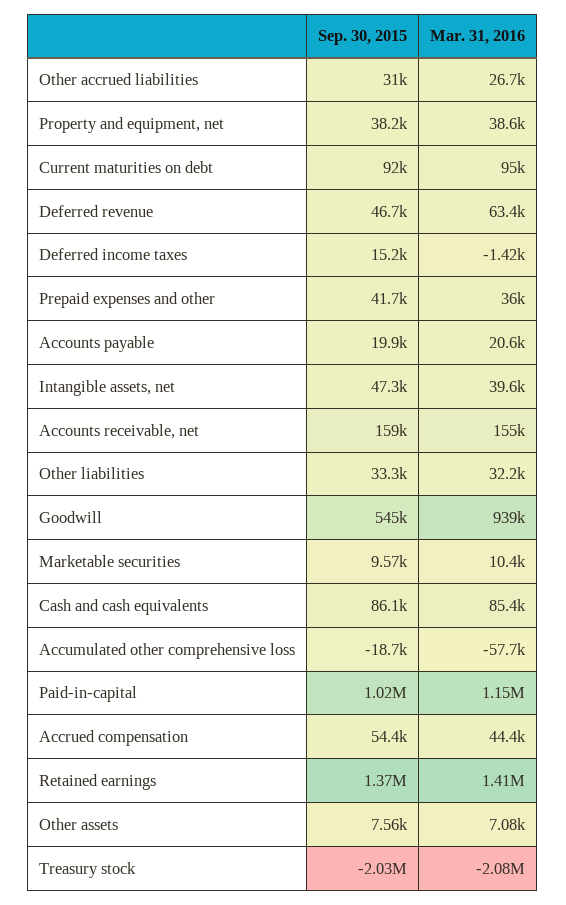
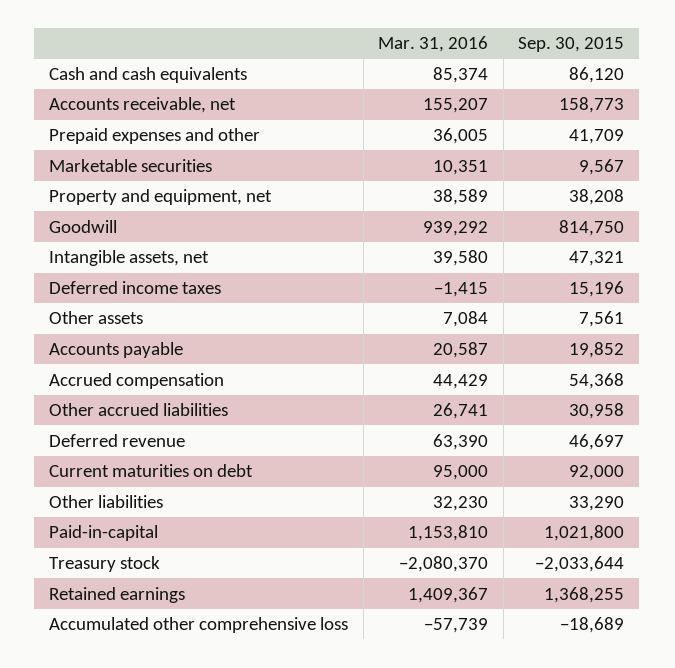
  {
    "Sep. 30, 2015": {
      "Other accrued liabilities": 30958,
      "Property and equipment, net": 38208,
      "Current maturities on debt": 92000,
      "Deferred revenue": 46697,
      "Deferred income taxes": 15196,
      "Prepaid expenses and other": 41709,
      "Accounts payable": 19852,
      "Intangible assets, net": 47321,
      "Accounts receivable, net": 158773,
      "Other liabilities": 33290,
-     "Goodwill": 545000,
+     "Goodwill": 814750,
      "Marketable securities": 9567,
      "Cash and cash equivalents": 86120,
      "Accumulated other comprehensive loss": -18689,
      "Paid-in-capital": 1021800,
      "Accrued compensation": 54368,
      "Retained earnings": 1368255,
      "Other assets": 7561,
      "Treasury stock": -2033644
    },
    "Mar. 31, 2016": {
      "Other accrued liabilities": 26741,
      "Property and equipment, net": 38589,
      "Current maturities on debt": 95000,
      "Deferred revenue": 63390,
      "Deferred income taxes": -1415,
      "Prepaid expenses and other": 36005,
      "Accounts payable": 20587,
      "Intangible assets, net": 39580,
      "Accounts receivable, net": 155207,
      "Other liabilities": 32230,
      "Goodwill": 939292,
      "Marketable securities": 10351,
      "Cash and cash equivalents": 85374,
      "Accumulated other comprehensive loss": -57739,
      "Paid-in-capital": 1153810,
      "Accrued compensation": 44429,
      "Retained earnings": 1409367,
      "Other assets": 7084,
      "Treasury stock": -2080370
    }
  }

